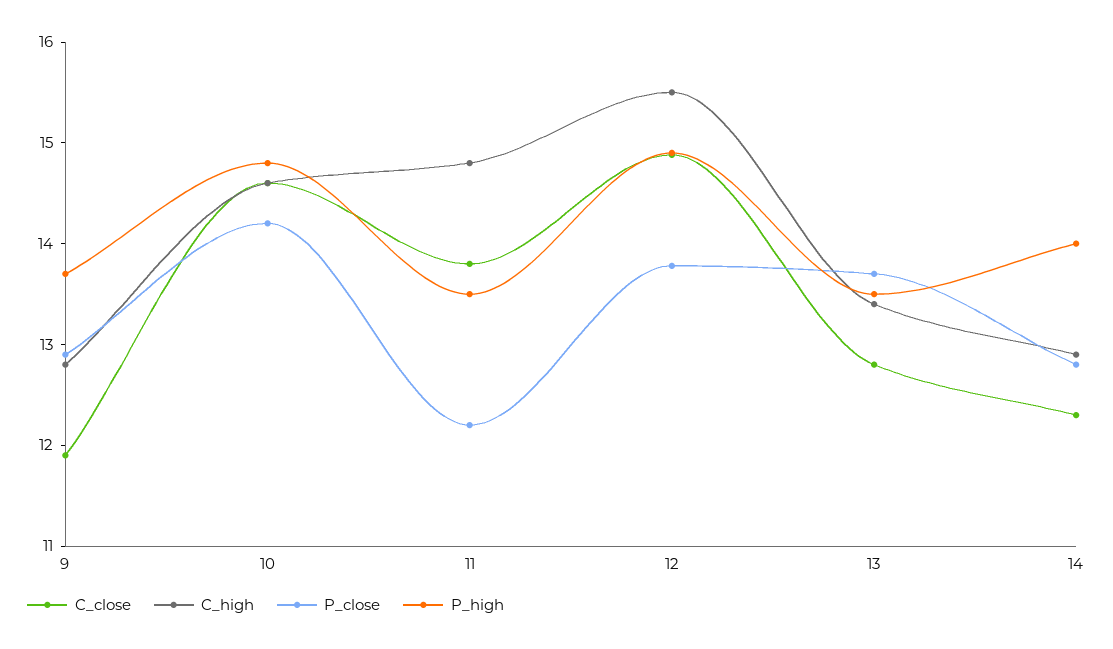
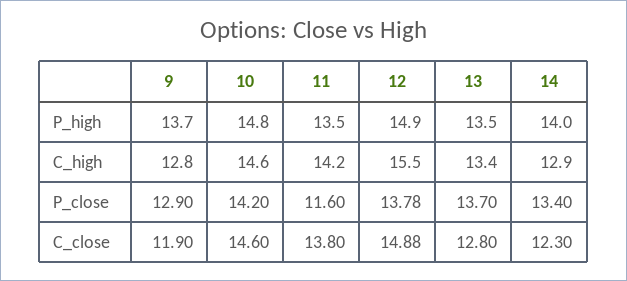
  {
    "C_close": {
      "9": 11.9,
      "10": 14.6,
      "11": 13.8,
      "12": 14.88,
      "13": 12.8,
      "14": 12.3
    },
    "C_high": {
      "9": 12.8,
      "10": 14.6,
-     "11": 14.8,
+     "11": 14.2,
      "12": 15.5,
      "13": 13.4,
      "14": 12.9
    },
    "P_close": {
      "9": 12.9,
      "10": 14.2,
-     "11": 12.2,
+     "11": 11.6,
      "12": 13.78,
      "13": 13.7,
-     "14": 12.8
+     "14": 13.4
    },
    "P_high": {
      "9": 13.7,
      "10": 14.8,
      "11": 13.5,
      "12": 14.9,
      "13": 13.5,
      "14": 14
    }
  }

